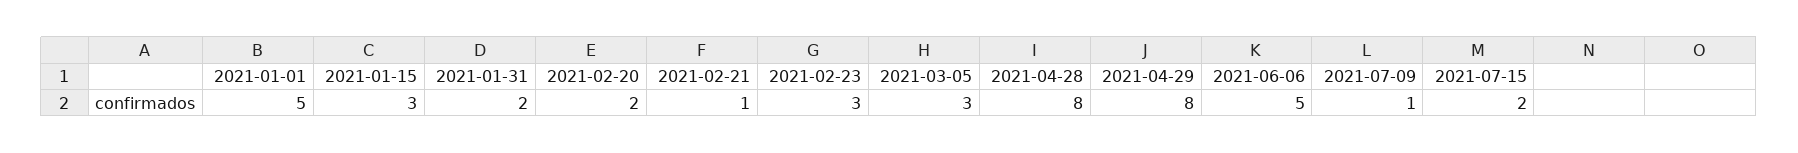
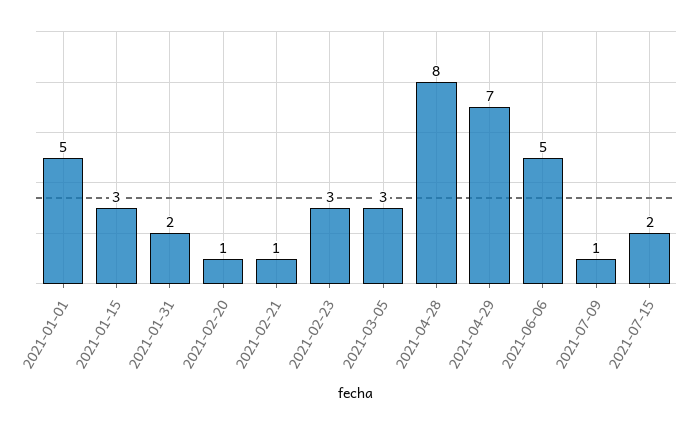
  {
    "2021-01-01": 5,
    "2021-01-15": 3,
    "2021-01-31": 2,
-   "2021-02-20": 2,
+   "2021-02-20": 1,
    "2021-02-21": 1,
    "2021-02-23": 3,
    "2021-03-05": 3,
    "2021-04-28": 8,
-   "2021-04-29": 8,
+   "2021-04-29": 7,
    "2021-06-06": 5,
    "2021-07-09": 1,
    "2021-07-15": 2
  }

